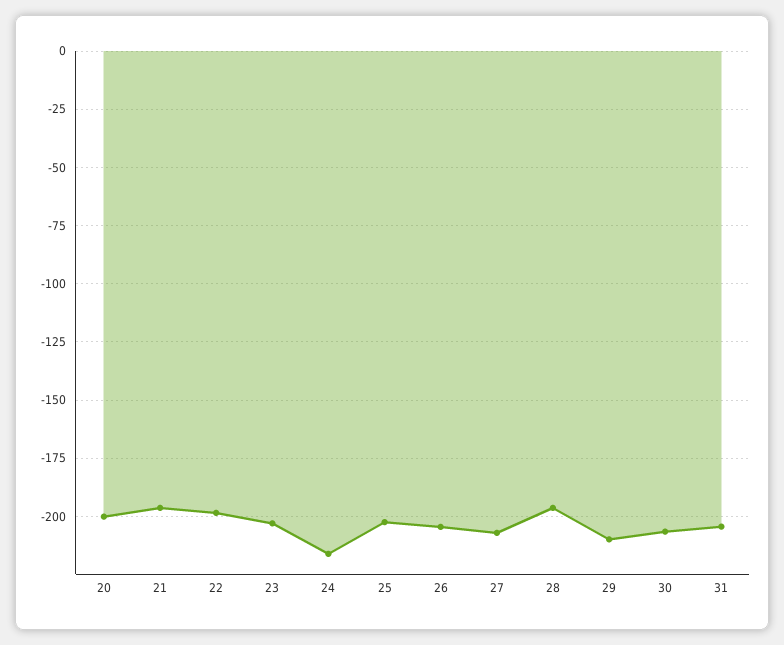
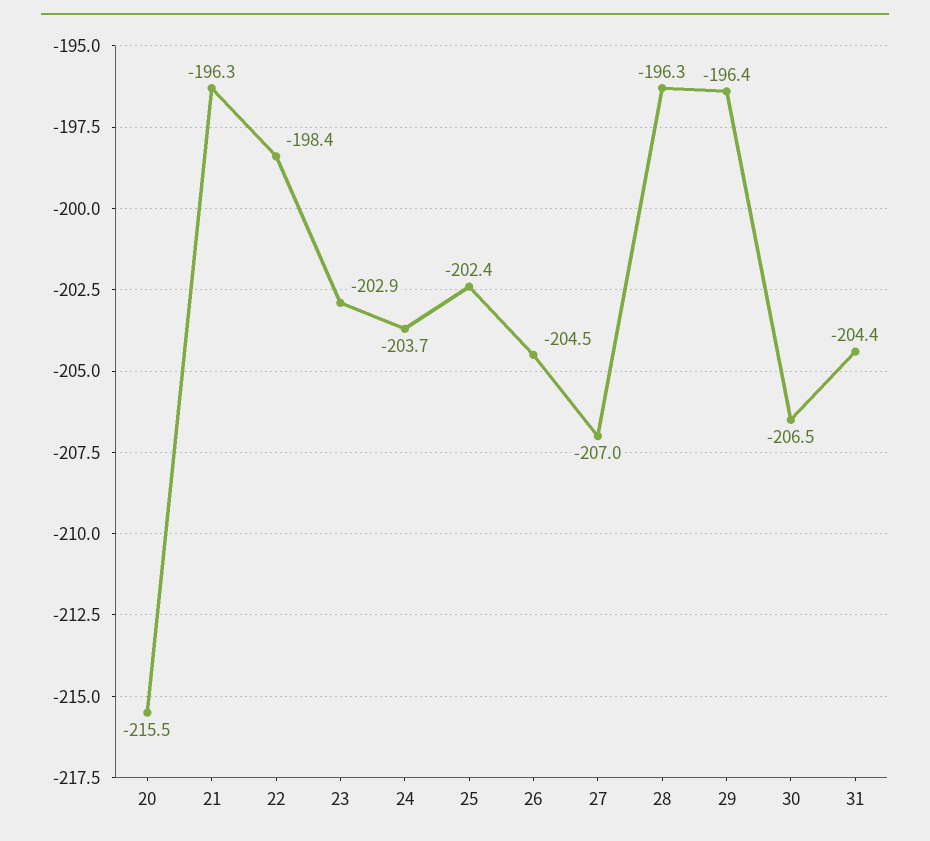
  {
-   "20": -200,
+   "20": -215.5,
    "21": -196.3,
    "22": -198.4,
    "23": -202.9,
-   "24": -215,
+   "24": -203.7,
    "25": -202.4,
    "26": -204.5,
    "27": -207,
    "28": -196.3,
-   "29": -210,
+   "29": -196.4,
    "30": -206.5,
    "31": -204.4
  }

